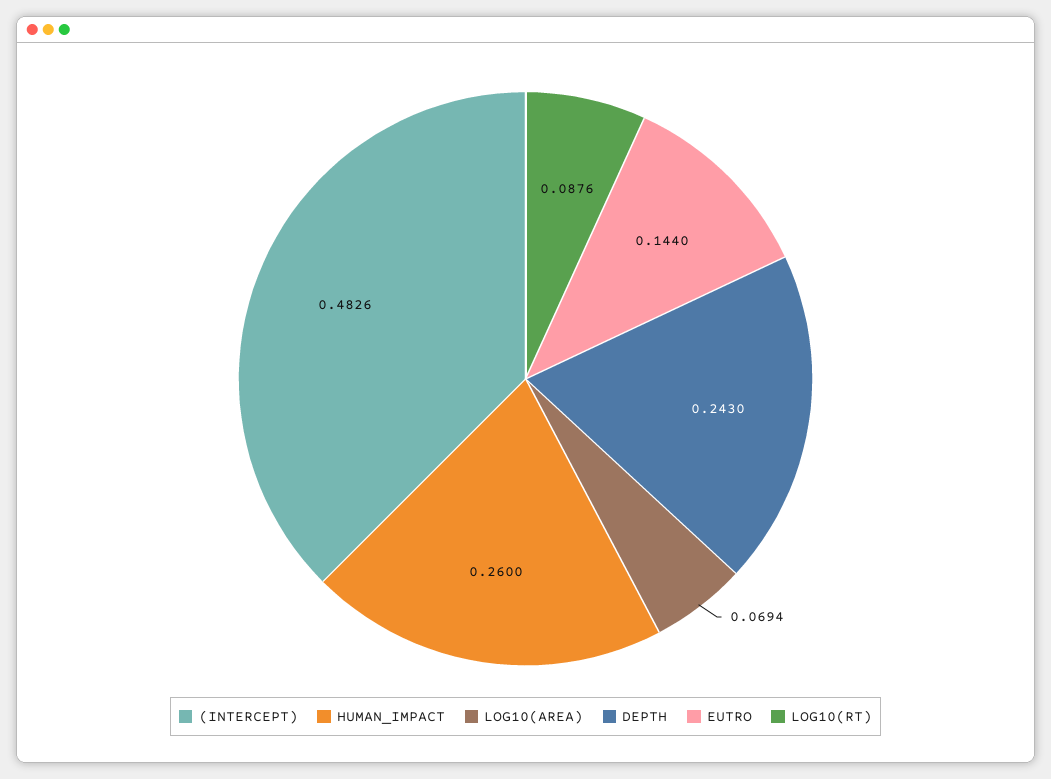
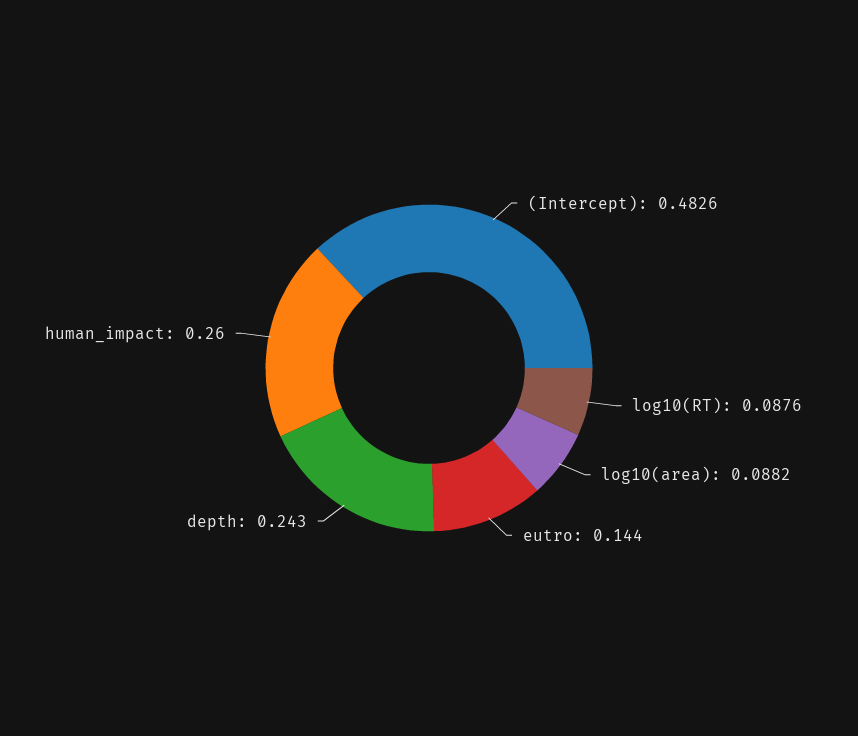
  {
    "(INTERCEPT)": 0.4826,
    "HUMAN_IMPACT": 0.26,
-   "LOG10(AREA)": 0.0694,
+   "LOG10(AREA)": 0.0882,
    "DEPTH": 0.243,
    "EUTRO": 0.144,
    "LOG10(RT)": 0.0876
  }

